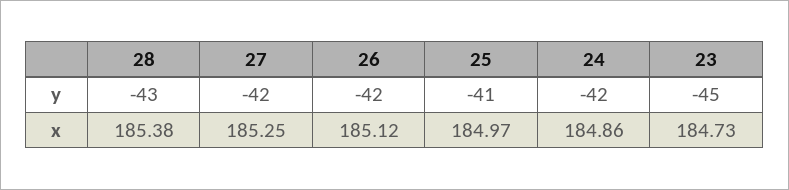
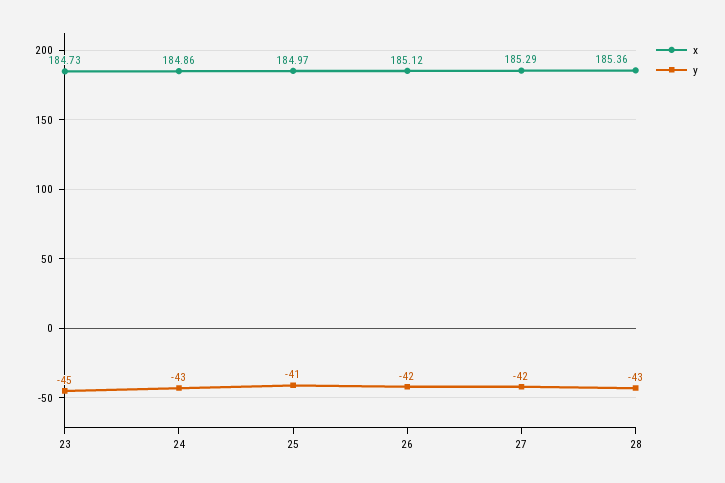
  {
    "y": {
      "28": -43,
      "27": -42,
      "26": -42,
      "25": -41,
-     "24": -42,
+     "24": -43,
      "23": -45
    },
    "x": {
-     "28": 185.38,
+     "28": 185.36,
-     "27": 185.25,
+     "27": 185.29,
      "26": 185.12,
      "25": 184.97,
      "24": 184.86,
      "23": 184.73
    }
  }

